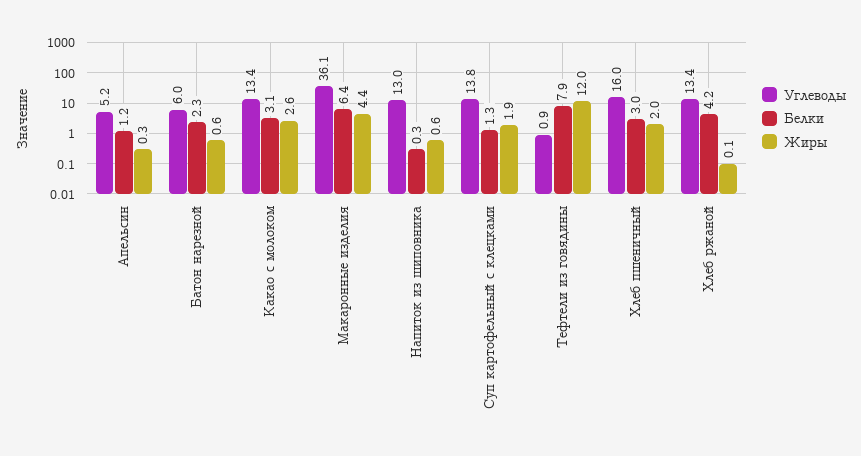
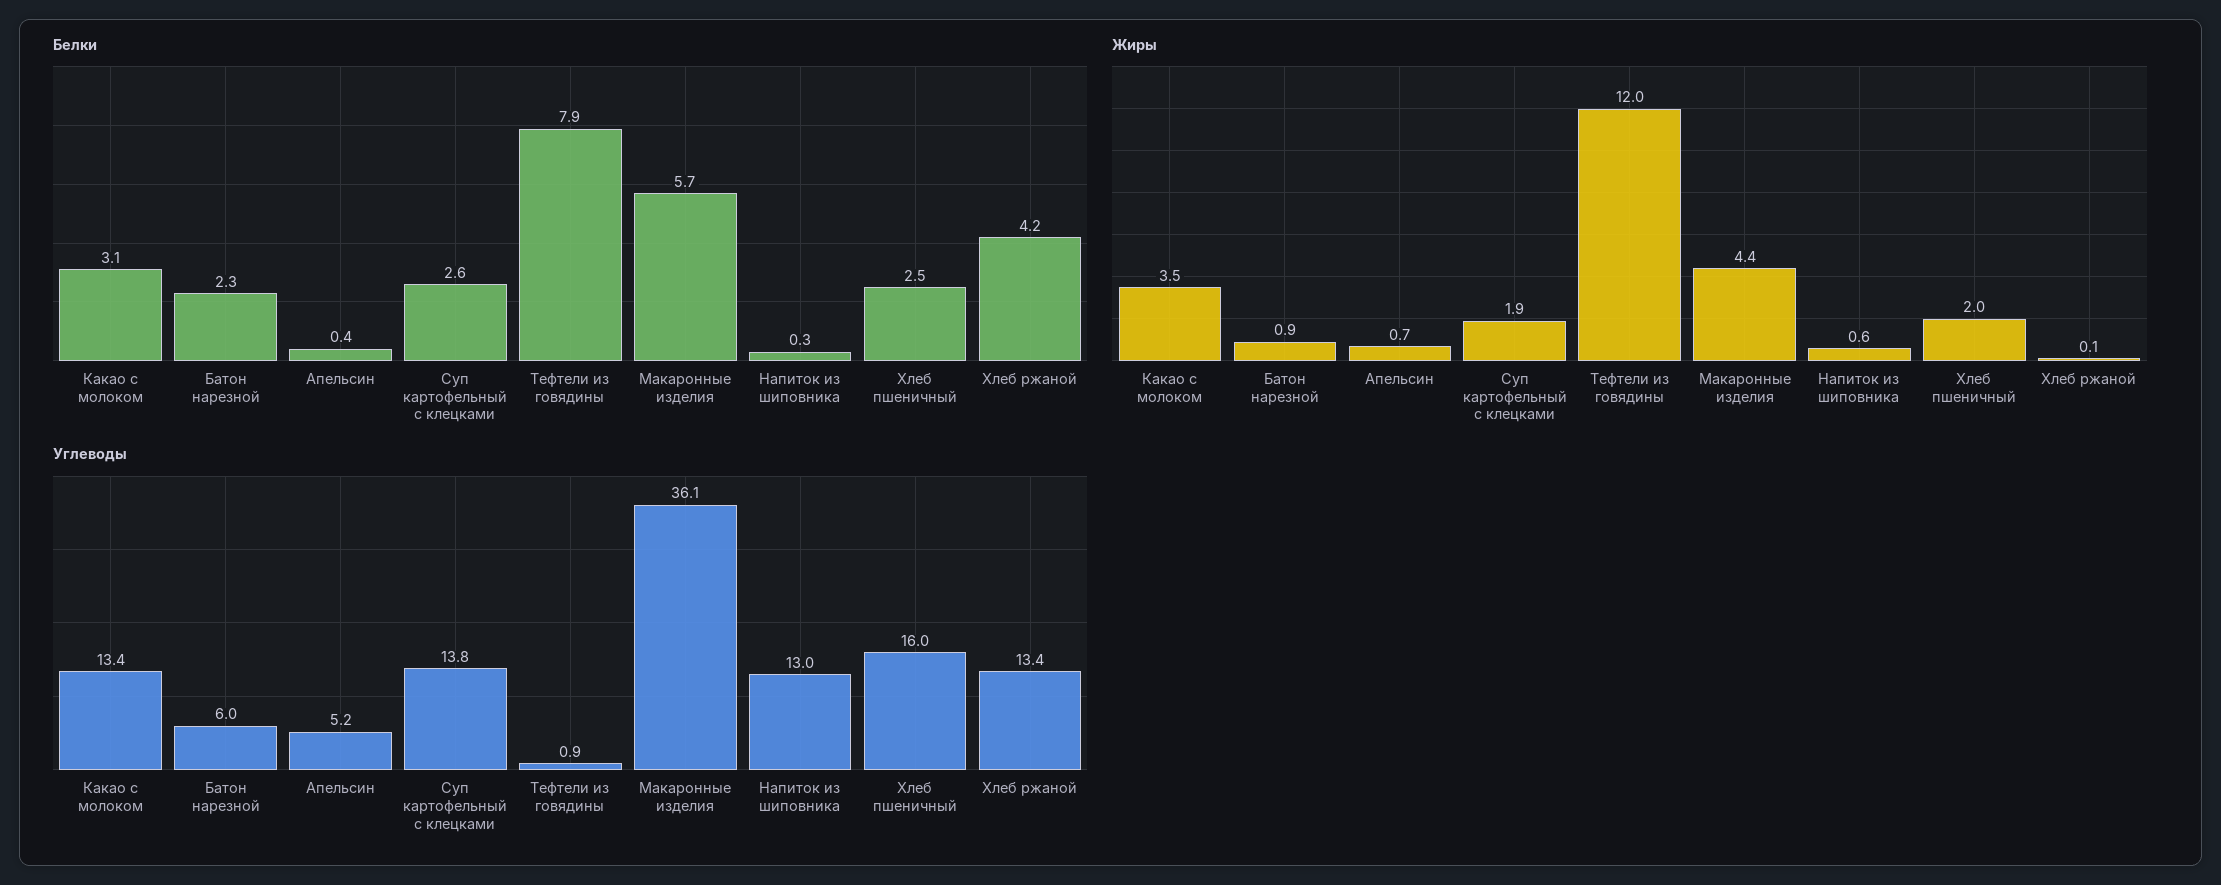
  {
    "Углеводы": {
      "Апельсин": 5.2,
      "Батон нарезной": 6,
      "Какао с молоком": 13.4,
      "Макаронные изделия": 36.1,
      "Напиток из шиповника": 13,
      "Суп картофельный с клецками": 13.8,
      "Тефтели из говядины": 0.9,
      "Хлеб пшеничный": 16,
      "Хлеб ржаной": 13.4
    },
    "Белки": {
-     "Апельсин": 1.2,
+     "Апельсин": 0.4,
      "Батон нарезной": 2.3,
      "Какао с молоком": 3.1,
-     "Макаронные изделия": 6.4,
+     "Макаронные изделия": 5.7,
      "Напиток из шиповника": 0.3,
-     "Суп картофельный с клецками": 1.3,
+     "Суп картофельный с клецками": 2.6,
      "Тефтели из говядины": 7.9,
-     "Хлеб пшеничный": 3,
+     "Хлеб пшеничный": 2.5,
      "Хлеб ржаной": 4.2
    },
    "Жиры": {
-     "Апельсин": 0.3,
+     "Апельсин": 0.7,
-     "Батон нарезной": 0.6,
+     "Батон нарезной": 0.9,
-     "Какао с молоком": 2.6,
+     "Какао с молоком": 3.5,
      "Макаронные изделия": 4.4,
      "Напиток из шиповника": 0.6,
      "Суп картофельный с клецками": 1.9,
      "Тефтели из говядины": 12,
      "Хлеб пшеничный": 2,
      "Хлеб ржаной": 0.1
    }
  }

